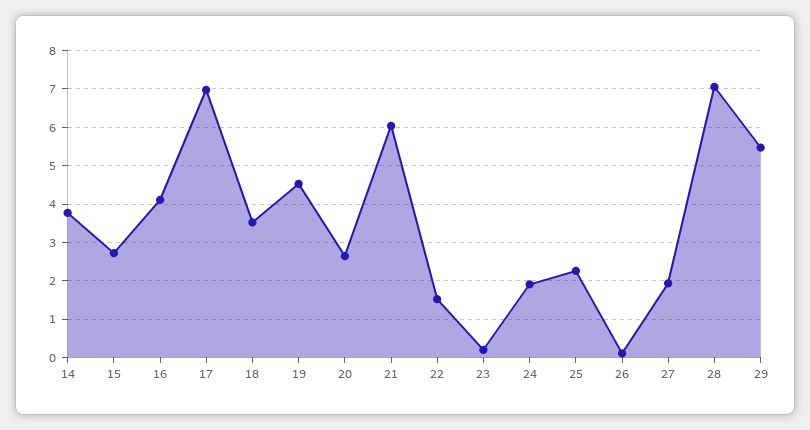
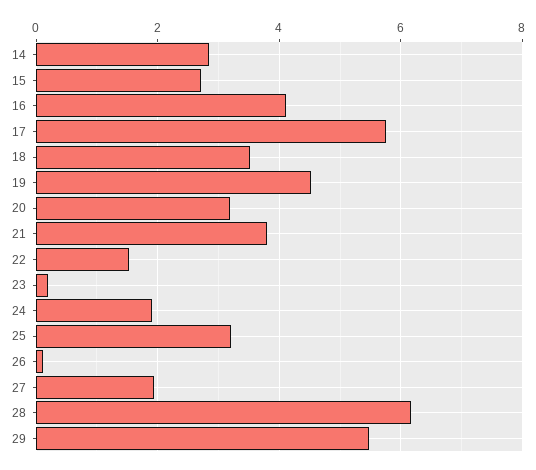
  {
-   "14": 3.8,
+   "14": 2.8,
    "15": 2.8,
    "16": 4.2,
-   "17": 7,
+   "17": 5.8,
    "18": 3.6,
    "19": 4.6,
-   "20": 2.6,
+   "20": 3.2,
-   "21": 6,
+   "21": 3.8,
    "22": 1.6,
    "23": 0.2,
    "24": 2,
-   "25": 2.2,
+   "25": 3.2,
    "26": 0.2,
    "27": 2,
-   "28": 7,
+   "28": 6.2,
    "29": 5.4
  }

